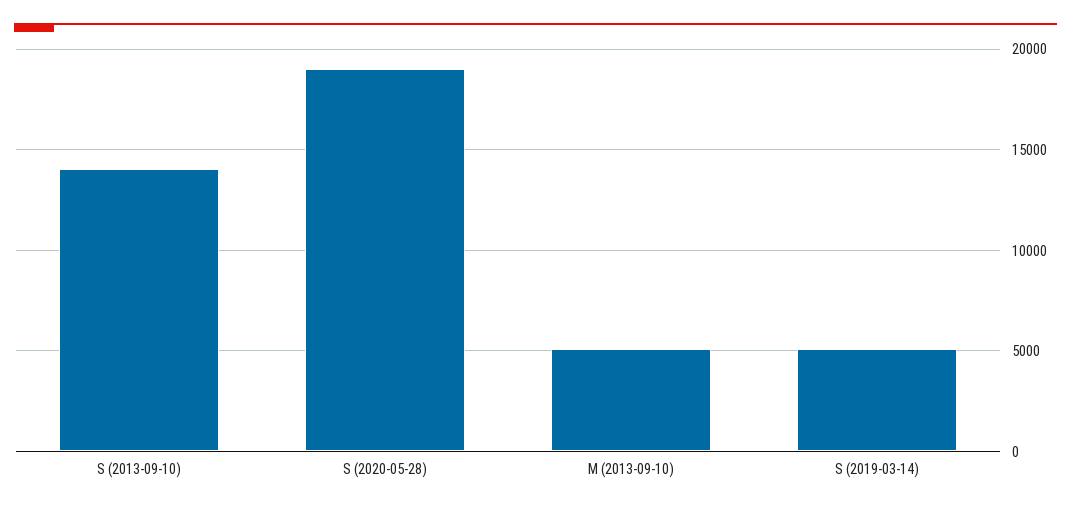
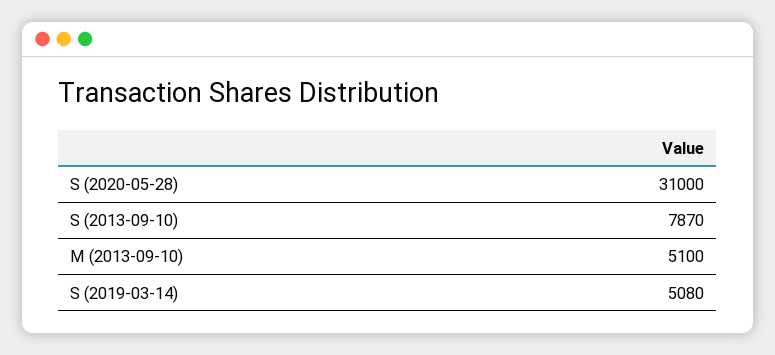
  {
-   "S (2013-09-10)": 14000,
+   "S (2013-09-10)": 7870,
-   "S (2020-05-28)": 19000,
+   "S (2020-05-28)": 31000,
    "M (2013-09-10)": 5100,
    "S (2019-03-14)": 5080
  }

